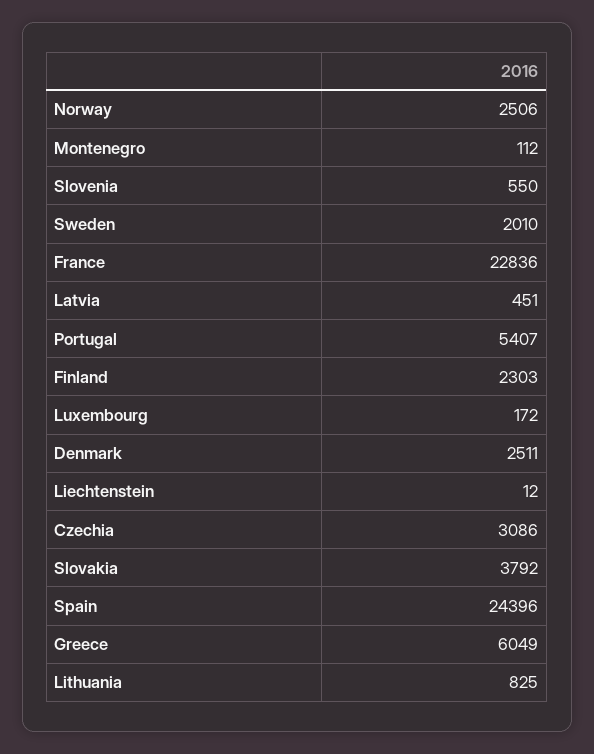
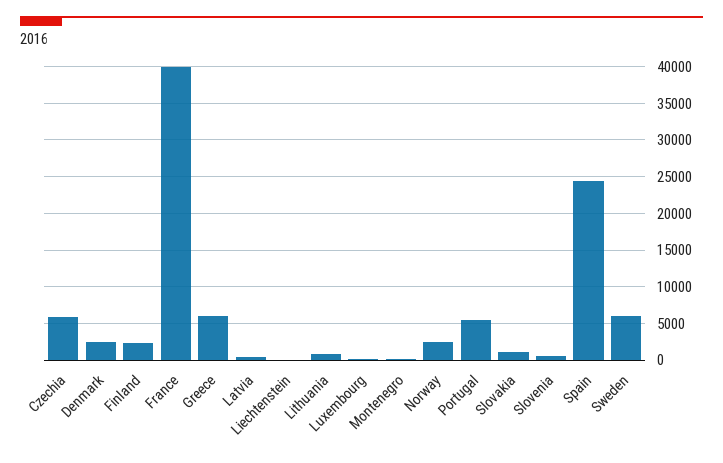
  {
    "Norway": 2506,
    "Montenegro": 112,
    "Slovenia": 550,
-   "Sweden": 2010,
+   "Sweden": 6000,
-   "France": 22836,
+   "France": 40000,
    "Latvia": 451,
    "Portugal": 5407,
    "Finland": 2303,
    "Luxembourg": 172,
    "Denmark": 2511,
    "Liechtenstein": 12,
-   "Czechia": 3086,
+   "Czechia": 6000,
-   "Slovakia": 3792,
+   "Slovakia": 1000,
    "Spain": 24396,
    "Greece": 6049,
    "Lithuania": 825
  }

